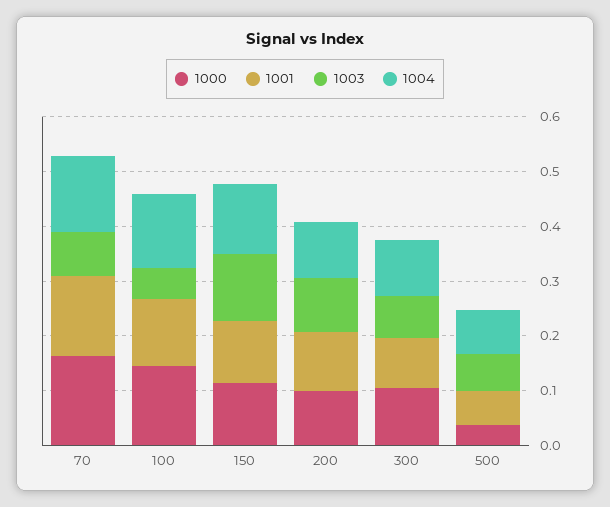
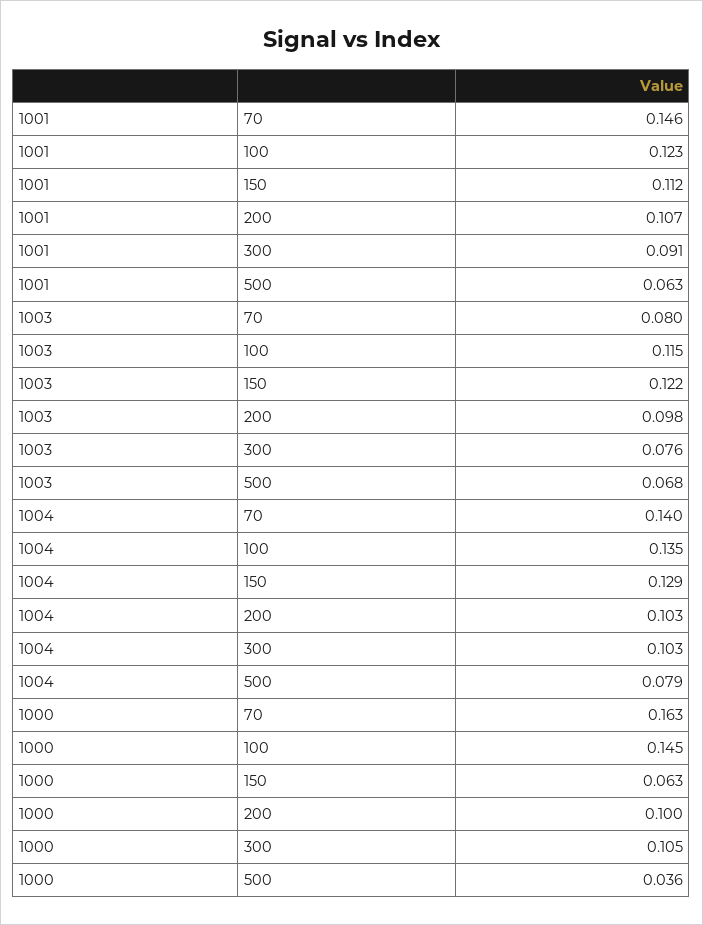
  {
    "1000": {
      "70": 0.163,
      "100": 0.145,
-     "150": 0.12,
+     "150": 0.063,
      "200": 0.1,
      "300": 0.105,
      "500": 0.036
    },
    "1001": {
      "70": 0.146,
      "100": 0.123,
      "150": 0.112,
      "200": 0.107,
      "300": 0.091,
      "500": 0.063
    },
    "1003": {
      "70": 0.08,
-     "100": 0.06,
+     "100": 0.115,
      "150": 0.122,
      "200": 0.098,
      "300": 0.076,
      "500": 0.068
    },
    "1004": {
      "70": 0.14,
      "100": 0.135,
      "150": 0.129,
      "200": 0.103,
      "300": 0.103,
      "500": 0.079
    }
  }

